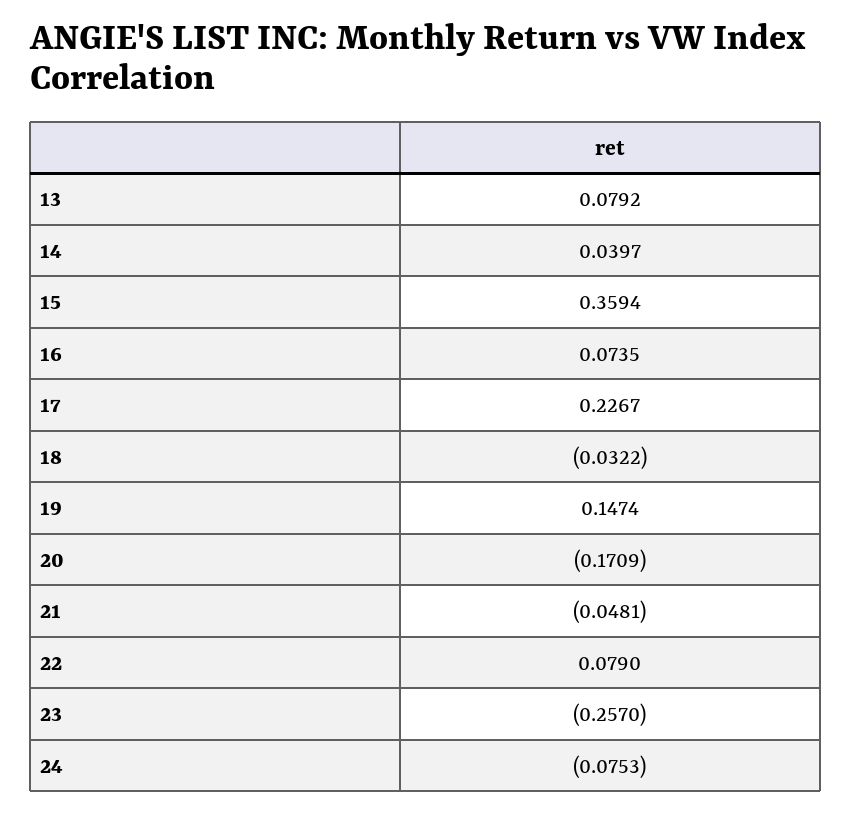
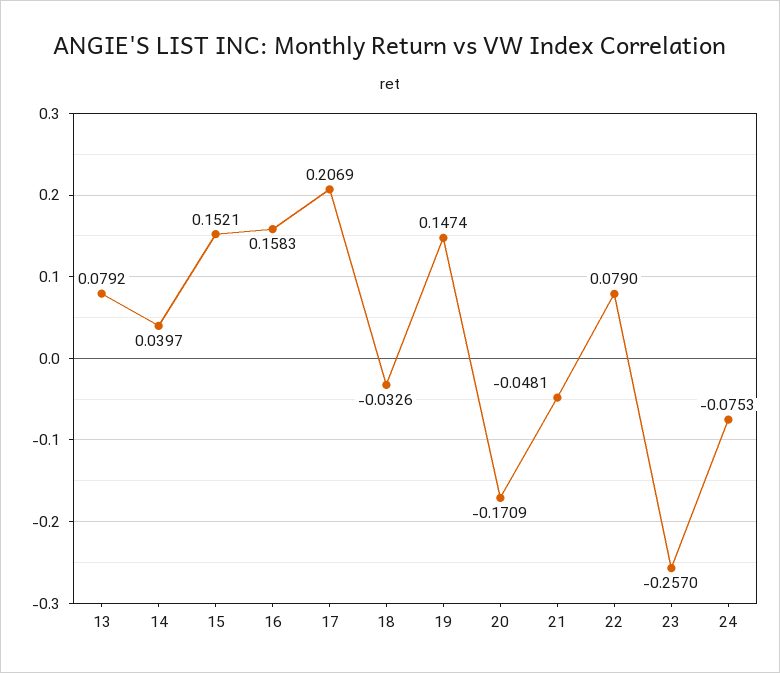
  {
    "13": 0.0792,
    "14": 0.0397,
-   "15": 0.3594,
+   "15": 0.1521,
-   "16": 0.0735,
+   "16": 0.1583,
-   "17": 0.2267,
+   "17": 0.2069,
-   "18": -0.0322,
+   "18": -0.0326,
    "19": 0.1474,
    "20": -0.1709,
    "21": -0.0481,
    "22": 0.079,
    "23": -0.257,
    "24": -0.0753
  }

